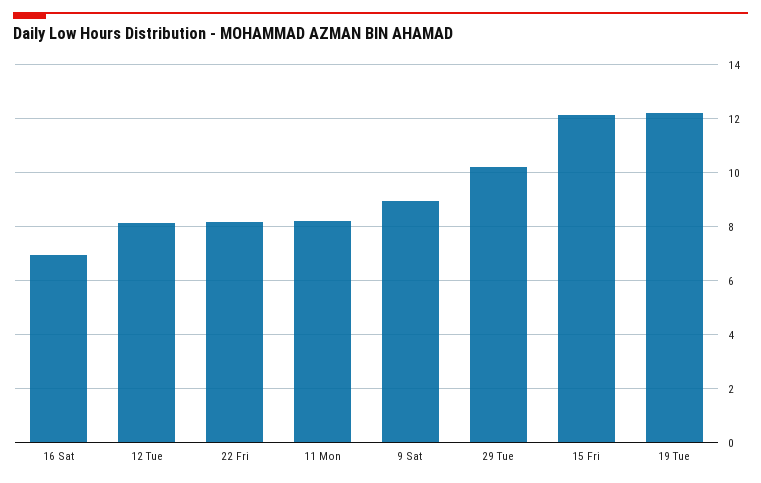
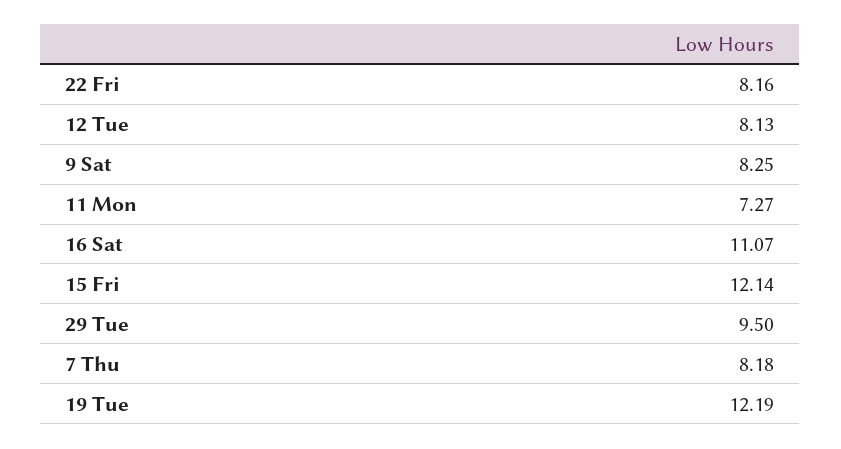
  {
-   "16 Sat": 7,
+   "16 Sat": 11.07,
    "12 Tue": 8.13,
    "22 Fri": 8.16,
-   "11 Mon": 8.25,
+   "11 Mon": 7.27,
-   "9 Sat": 9,
+   "9 Sat": 8.25,
-   "29 Tue": 10.25,
+   "29 Tue": 9.5,
    "15 Fri": 12.14,
-   "19 Tue": 12.19
+   "19 Tue": 12.19,
+   "7 Thu": 8.18
  }

